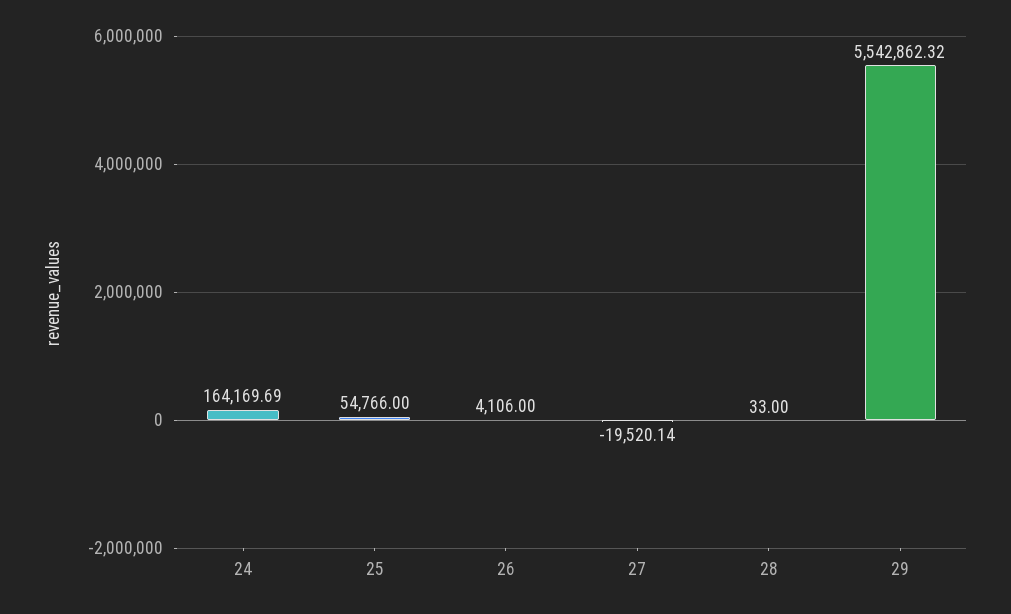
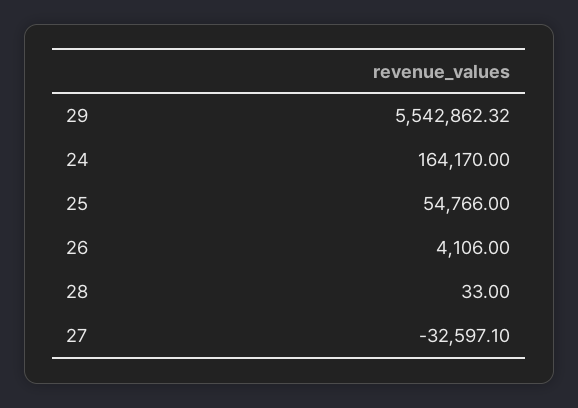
  {
-   "24": 164169.69,
+   "24": 164170,
    "25": 54766,
    "26": 4106,
-   "27": -19520.14,
+   "27": -32597.1,
    "28": 33,
    "29": 5542862.32
  }

